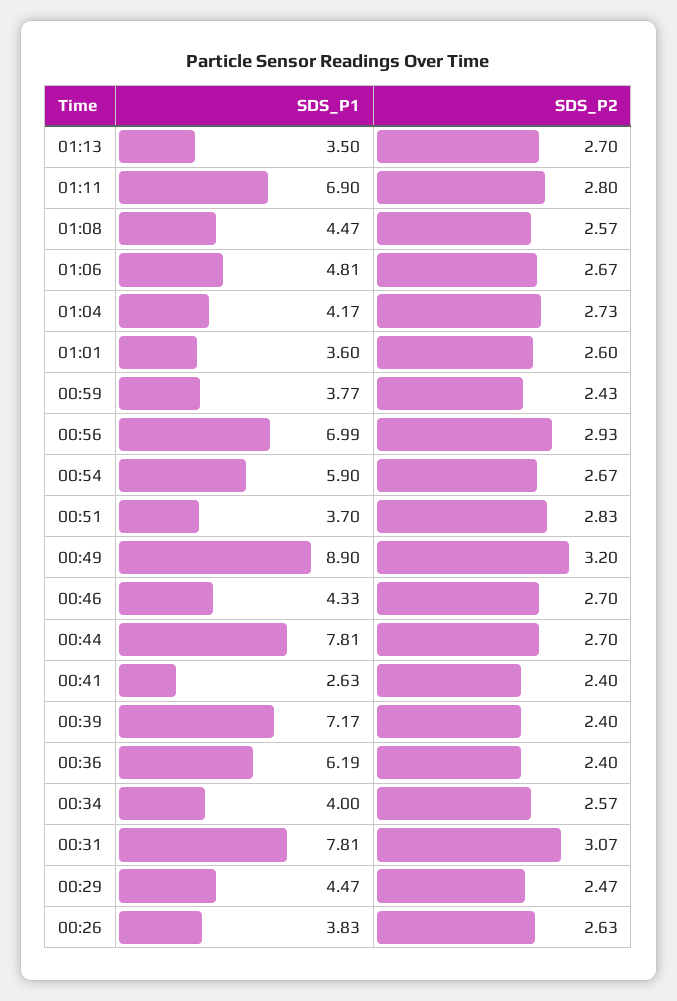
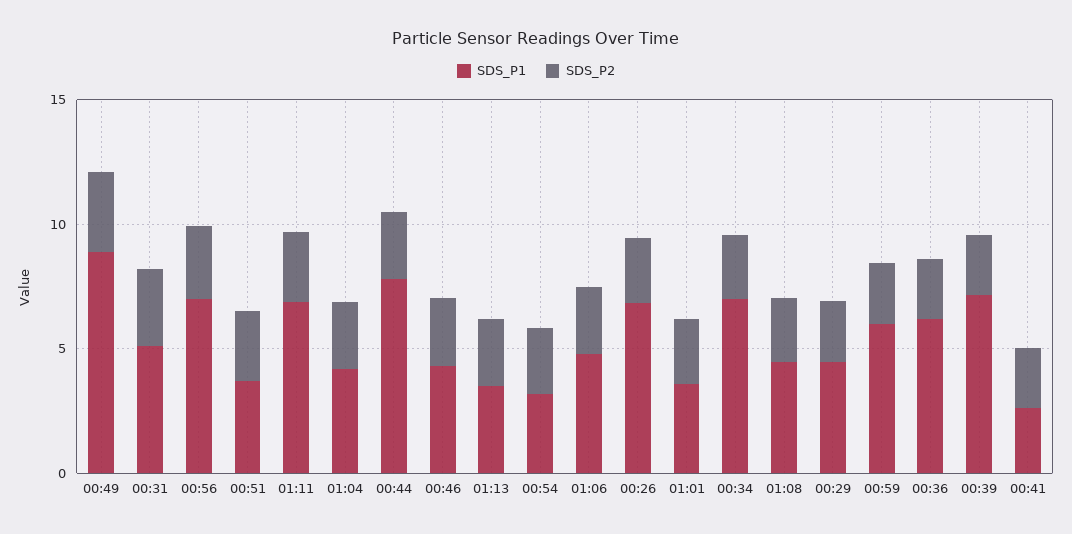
  {
    "SDS_P1": {
      "01:13": 3.5,
      "01:11": 6.9,
      "01:08": 4.47,
      "01:06": 4.81,
      "01:04": 4.17,
      "01:01": 3.6,
-     "00:59": 3.77,
+     "00:59": 6,
      "00:56": 6.99,
-     "00:54": 5.9,
+     "00:54": 3,
      "00:51": 3.7,
      "00:49": 8.9,
      "00:46": 4.33,
      "00:44": 7.81,
      "00:41": 2.63,
      "00:39": 7.17,
      "00:36": 6.19,
-     "00:34": 4,
+     "00:34": 7,
-     "00:31": 7.81,
+     "00:31": 5,
      "00:29": 4.47,
-     "00:26": 3.83
+     "00:26": 7
    },
    "SDS_P2": {
      "01:13": 2.7,
      "01:11": 2.8,
      "01:08": 2.57,
      "01:06": 2.67,
      "01:04": 2.73,
      "01:01": 2.6,
      "00:59": 2.43,
      "00:56": 2.93,
      "00:54": 2.67,
      "00:51": 2.83,
      "00:49": 3.2,
      "00:46": 2.7,
      "00:44": 2.7,
      "00:41": 2.4,
      "00:39": 2.4,
      "00:36": 2.4,
      "00:34": 2.57,
      "00:31": 3.07,
      "00:29": 2.47,
      "00:26": 2.63
    }
  }

